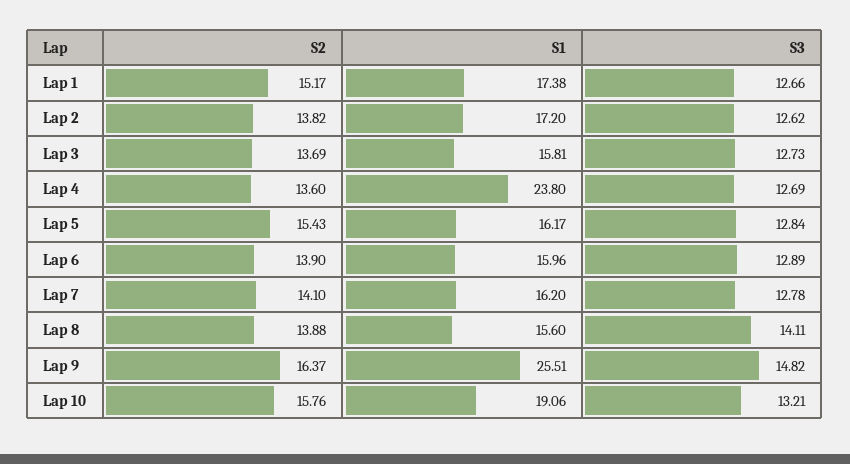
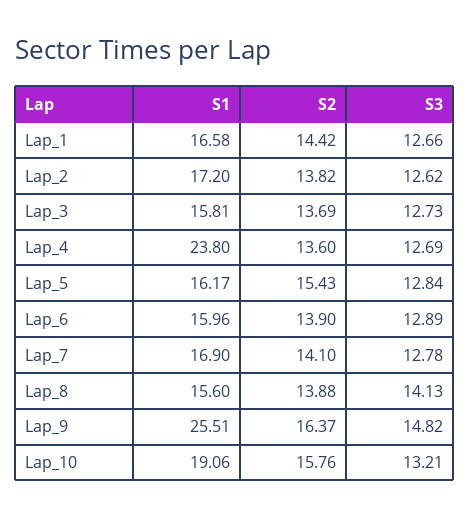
  {
    "S2": {
-     "Lap 1": 15.17,
+     "Lap 1": 14.42,
      "Lap 2": 13.82,
      "Lap 3": 13.69,
      "Lap 4": 13.6,
      "Lap 5": 15.43,
      "Lap 6": 13.9,
      "Lap 7": 14.1,
      "Lap 8": 13.88,
      "Lap 9": 16.37,
      "Lap 10": 15.76
    },
    "S1": {
-     "Lap 1": 17.38,
+     "Lap 1": 16.58,
      "Lap 2": 17.2,
      "Lap 3": 15.81,
      "Lap 4": 23.8,
      "Lap 5": 16.17,
      "Lap 6": 15.96,
-     "Lap 7": 16.2,
+     "Lap 7": 16.9,
      "Lap 8": 15.6,
      "Lap 9": 25.51,
      "Lap 10": 19.06
    },
    "S3": {
      "Lap 1": 12.66,
      "Lap 2": 12.62,
      "Lap 3": 12.73,
      "Lap 4": 12.69,
      "Lap 5": 12.84,
      "Lap 6": 12.89,
      "Lap 7": 12.78,
-     "Lap 8": 14.11,
+     "Lap 8": 14.13,
      "Lap 9": 14.82,
      "Lap 10": 13.21
    }
  }

